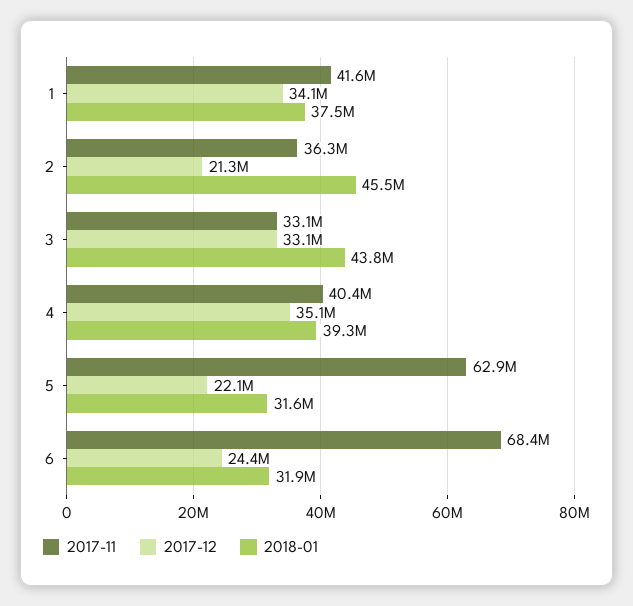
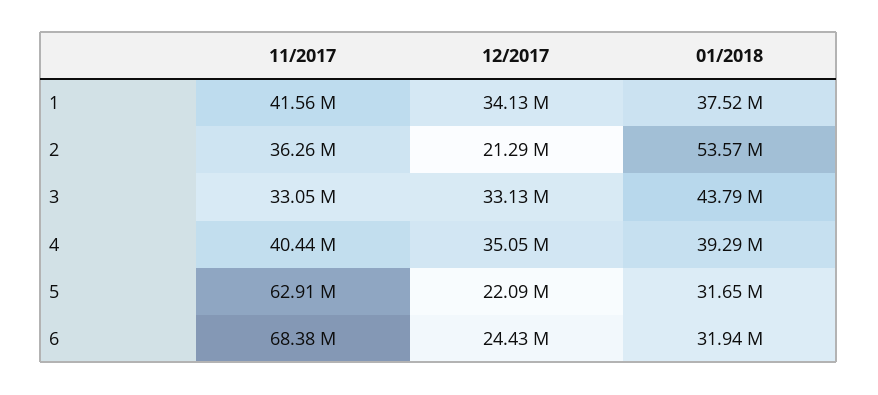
  {
    "2017-11": {
      "1": 41560000,
      "2": 36260000,
      "3": 33050000,
      "4": 40440000,
      "5": 62910000,
      "6": 68380000
    },
    "2017-12": {
      "1": 34130000,
      "2": 21290000,
      "3": 33130000,
      "4": 35050000,
      "5": 22090000,
      "6": 24430000
    },
    "2018-01": {
      "1": 37520000,
-     "2": 45500000,
+     "2": 53570000,
      "3": 43790000,
      "4": 39290000,
      "5": 31650000,
      "6": 31940000
    }
  }

